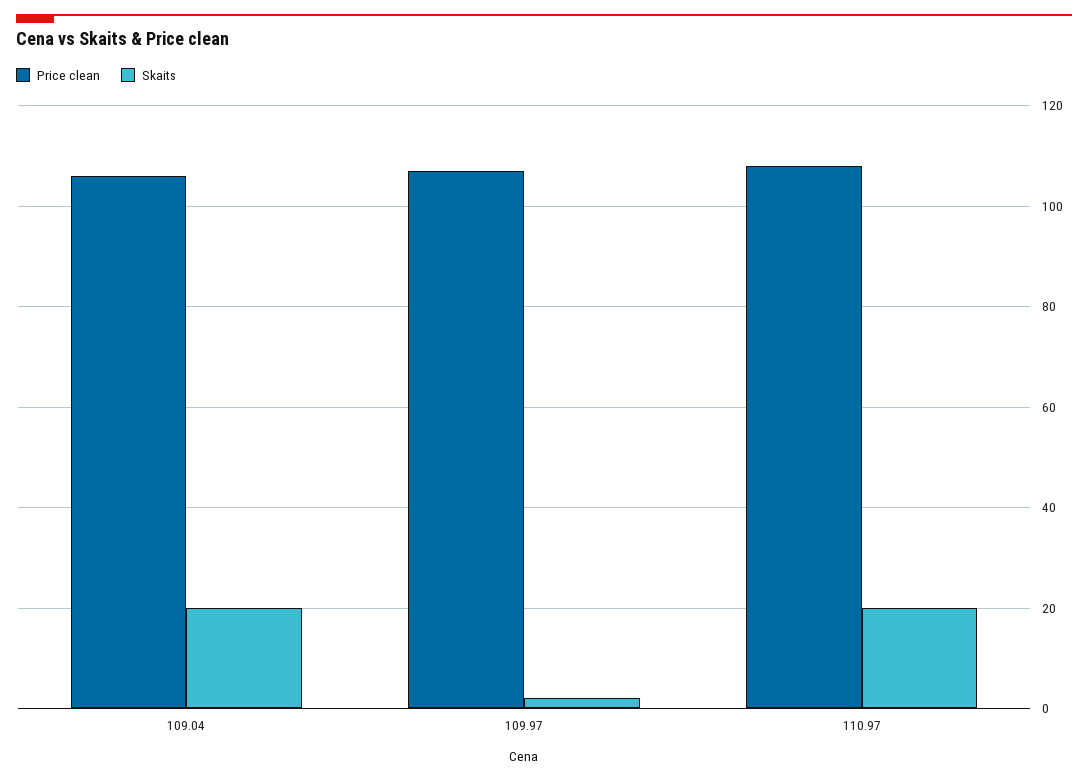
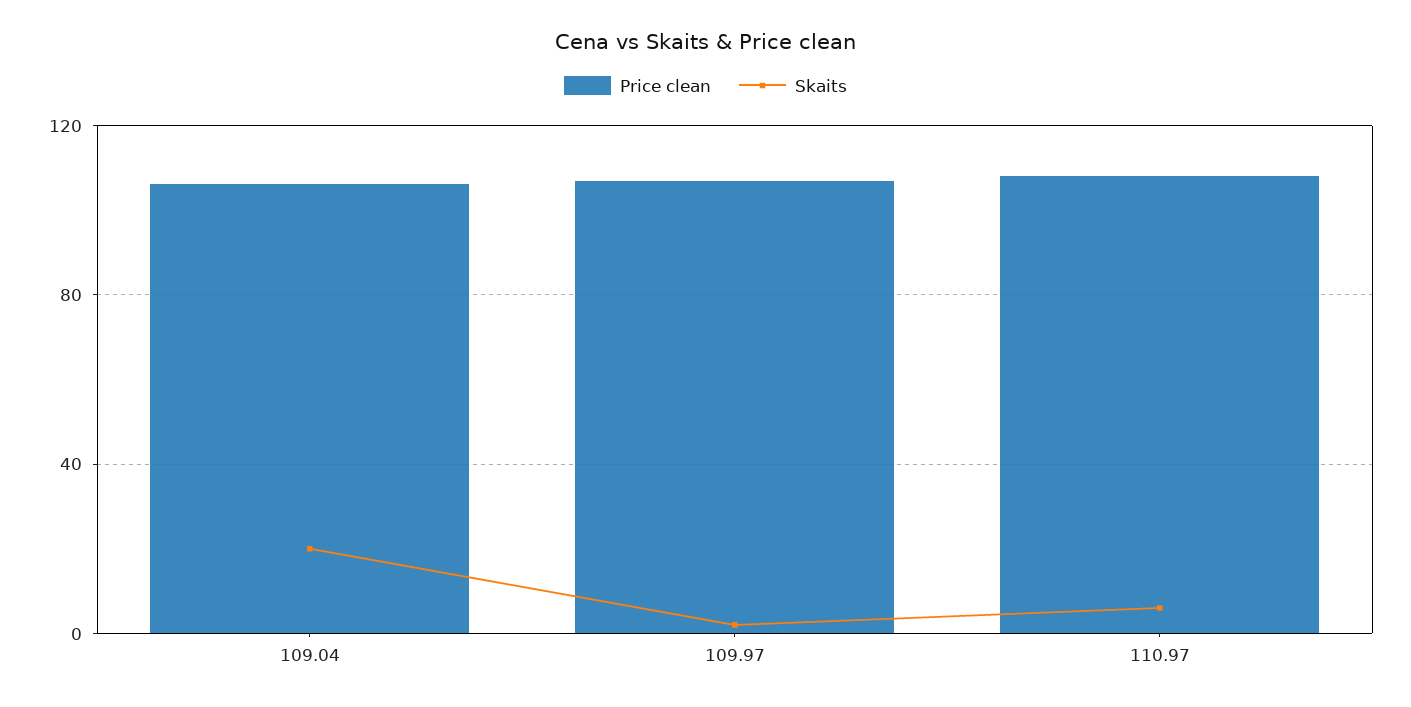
  {
    "Price clean": {
      "109.04": 106,
      "109.97": 108,
      "110.97": 108
    },
    "Skaits": {
      "109.04": 20,
      "109.97": 2,
-     "110.97": 20
+     "110.97": 5
    }
  }

